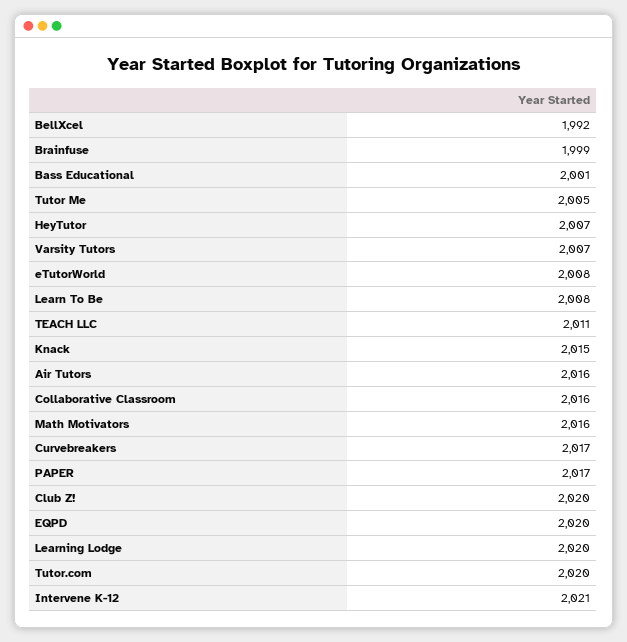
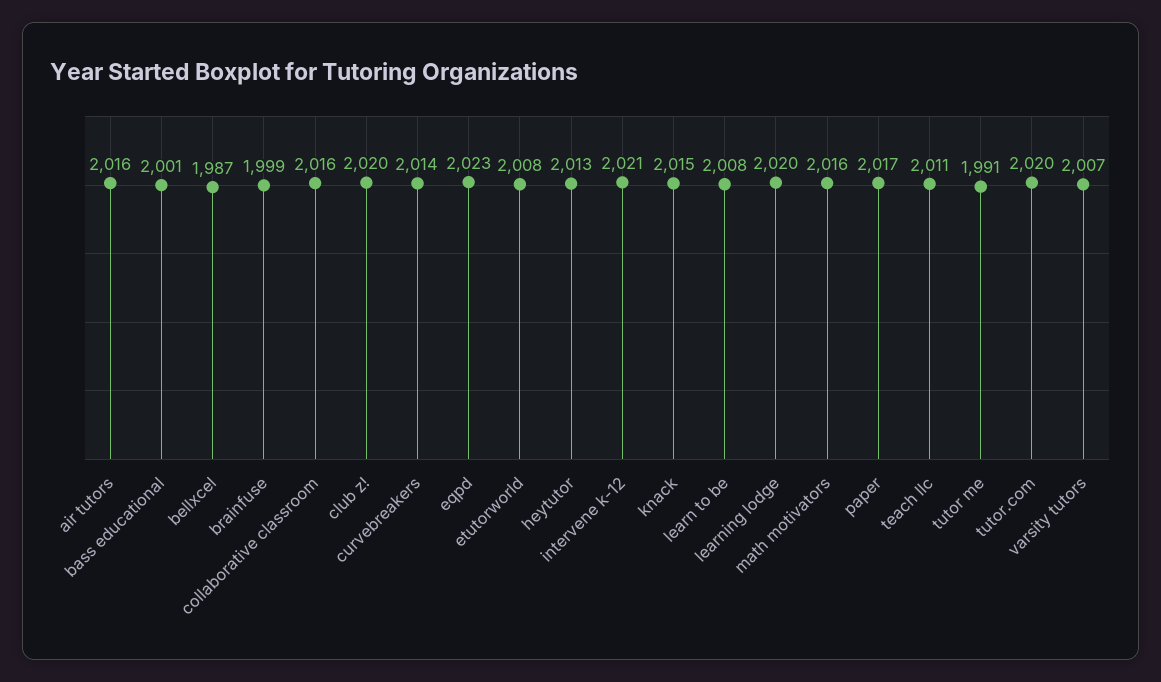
  {
-   "BellXcel": 1992,
+   "BellXcel": 1987,
    "Brainfuse": 1999,
    "Bass Educational": 2001,
-   "Tutor Me": 2005,
+   "Tutor Me": 1991,
-   "HeyTutor": 2007,
+   "HeyTutor": 2013,
    "Varsity Tutors": 2007,
    "eTutorWorld": 2008,
    "Learn To Be": 2008,
    "TEACH LLC": 2011,
    "Knack": 2015,
    "Air Tutors": 2016,
    "Collaborative Classroom": 2016,
    "Math Motivators": 2016,
-   "Curvebreakers": 2017,
+   "Curvebreakers": 2014,
    "PAPER": 2017,
    "Club Z!": 2020,
-   "EQPD": 2020,
+   "EQPD": 2023,
    "Learning Lodge": 2020,
    "Tutor.com": 2020,
    "Intervene K-12": 2021
  }

